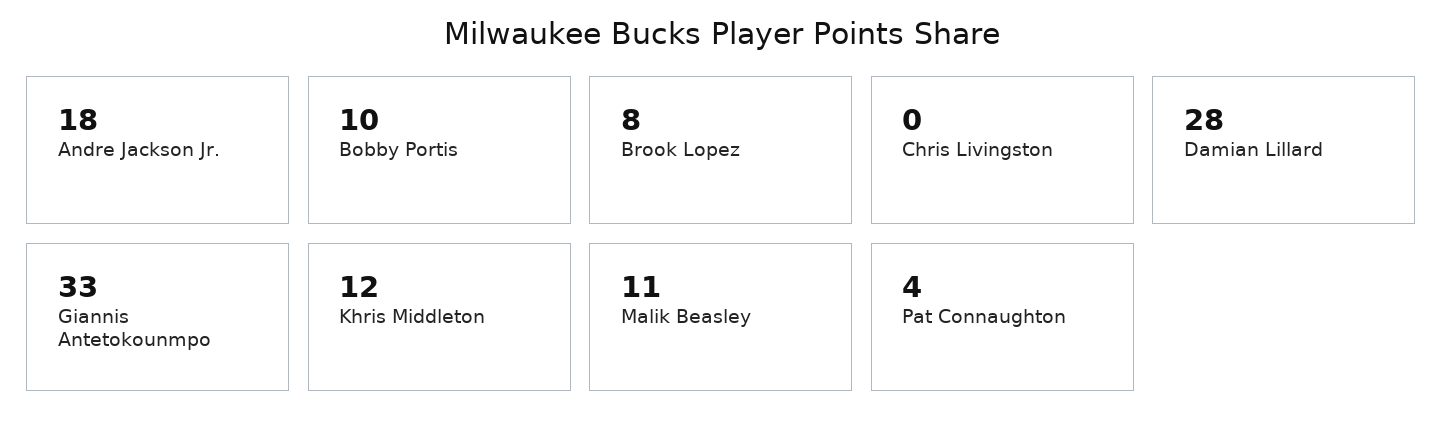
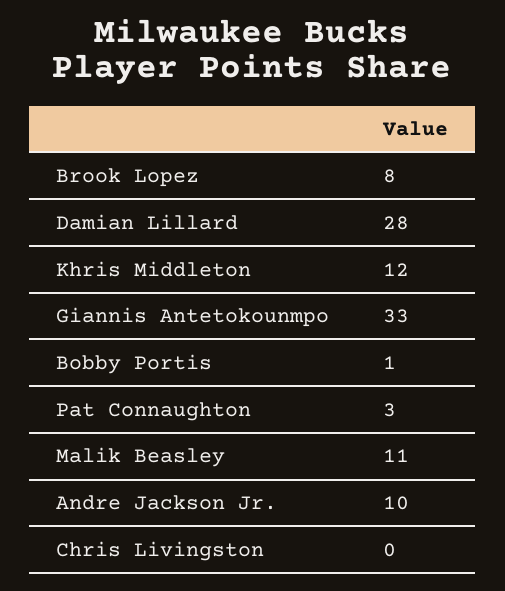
  {
-   "Andre Jackson Jr.": 18,
+   "Andre Jackson Jr.": 10,
-   "Bobby Portis": 10,
+   "Bobby Portis": 1,
    "Brook Lopez": 8,
    "Chris Livingston": 0,
    "Damian Lillard": 28,
    "Giannis Antetokounmpo": 33,
    "Khris Middleton": 12,
    "Malik Beasley": 11,
-   "Pat Connaughton": 4
+   "Pat Connaughton": 3
  }

